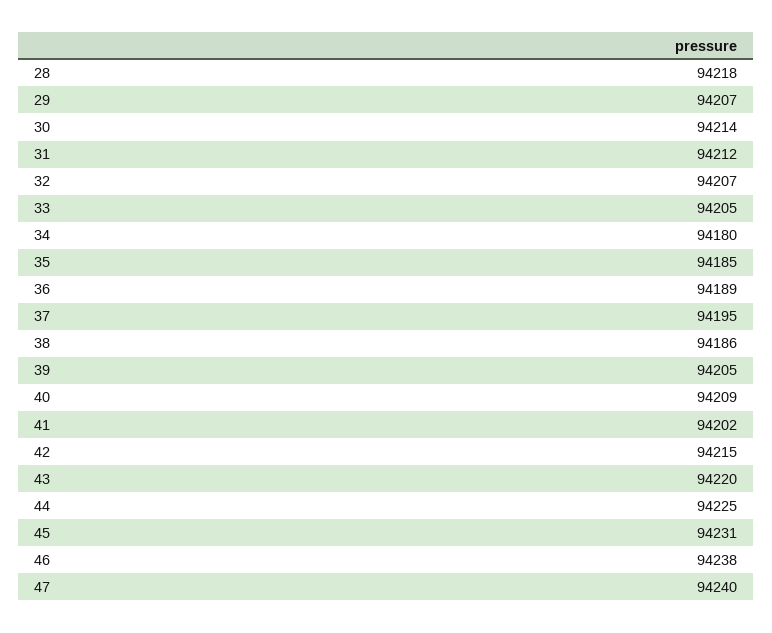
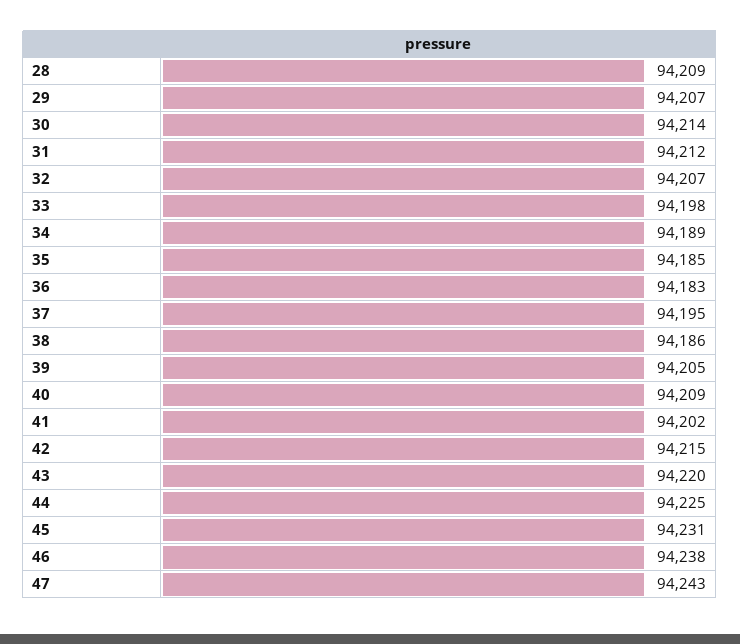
  {
-   "28": 94218,
+   "28": 94209,
    "29": 94207,
    "30": 94214,
    "31": 94212,
    "32": 94207,
-   "33": 94205,
+   "33": 94198,
-   "34": 94180,
+   "34": 94189,
    "35": 94185,
-   "36": 94189,
+   "36": 94183,
    "37": 94195,
    "38": 94186,
    "39": 94205,
    "40": 94209,
    "41": 94202,
    "42": 94215,
    "43": 94220,
    "44": 94225,
    "45": 94231,
    "46": 94238,
-   "47": 94240
+   "47": 94243
  }

